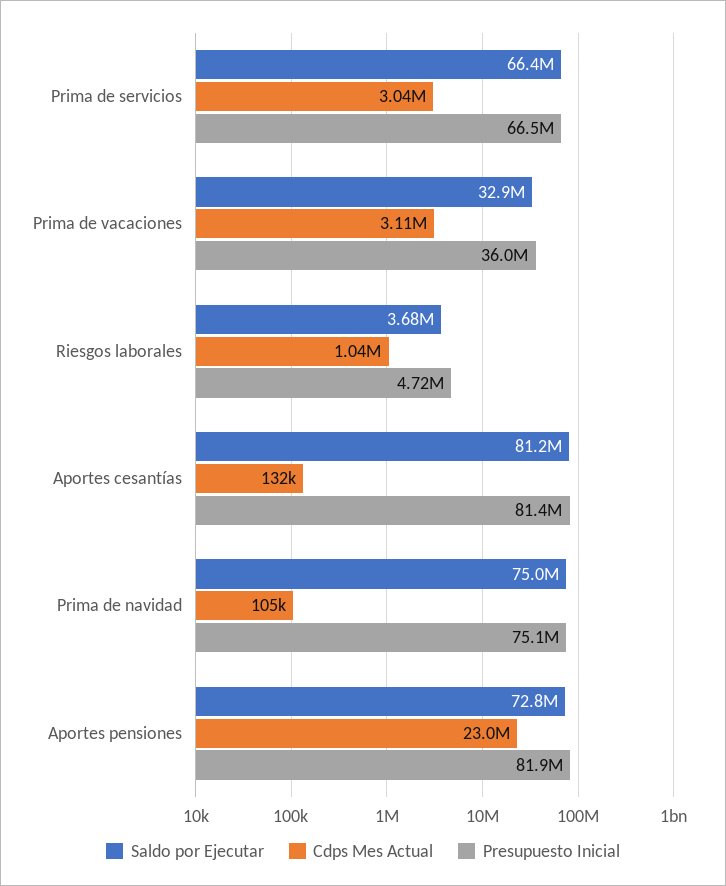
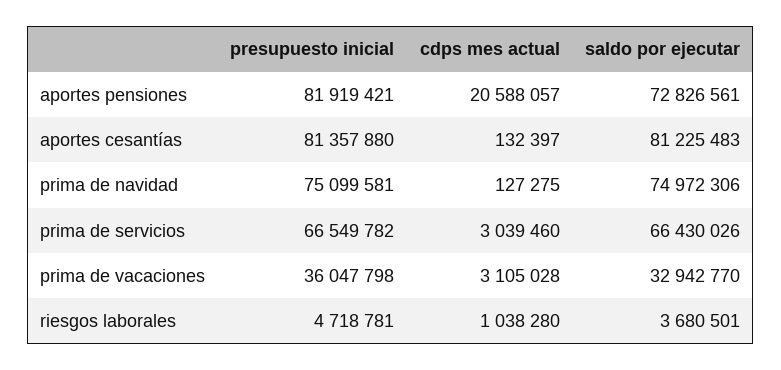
  {
    "Saldo por Ejecutar": {
      "Prima de servicios": 66430026,
      "Prima de vacaciones": 32942770,
      "Riesgos laborales": 3680501,
      "Aportes cesantías": 81225483,
      "Prima de navidad": 74972306,
      "Aportes pensiones": 72826561
    },
    "Cdps Mes Actual": {
      "Prima de servicios": 3039460,
      "Prima de vacaciones": 3105028,
      "Riesgos laborales": 1038280,
      "Aportes cesantías": 132397,
-     "Prima de navidad": 105000,
+     "Prima de navidad": 127275,
-     "Aportes pensiones": 23000000
+     "Aportes pensiones": 20588057
    },
    "Presupuesto Inicial": {
      "Prima de servicios": 66549782,
      "Prima de vacaciones": 36047798,
      "Riesgos laborales": 4718781,
      "Aportes cesantías": 81357880,
      "Prima de navidad": 75099581,
      "Aportes pensiones": 81919421
    }
  }

